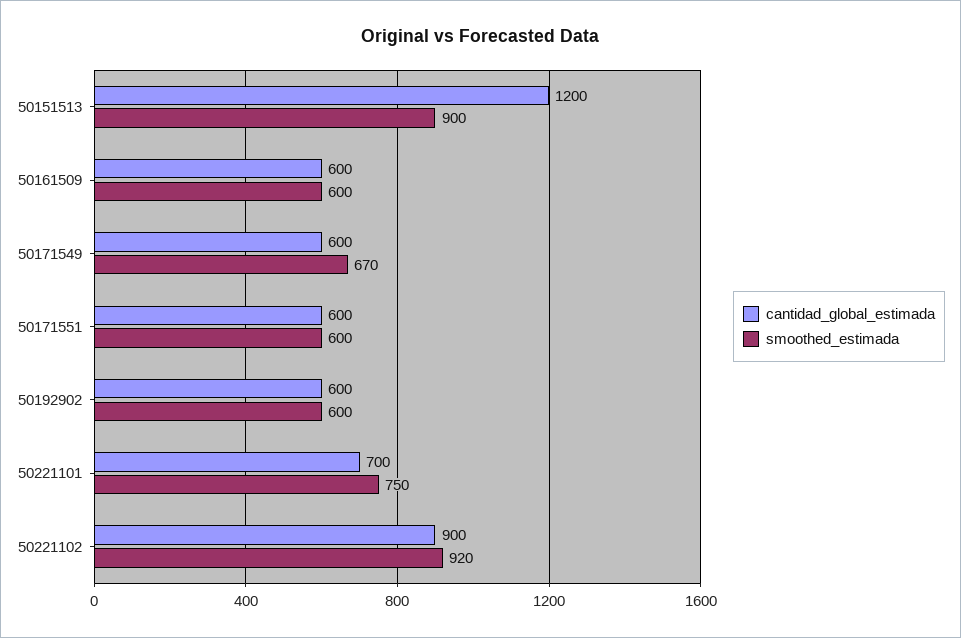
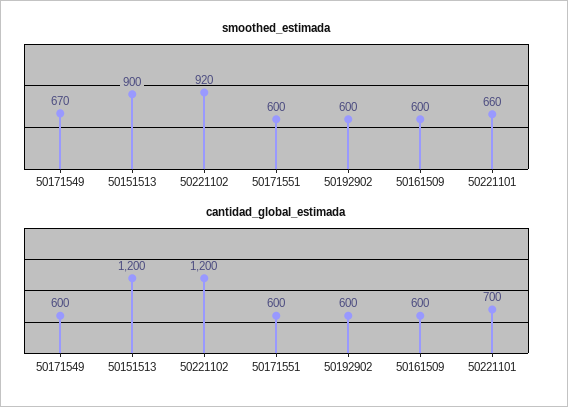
  {
    "cantidad_global_estimada": {
      "50151513": 1200,
      "50161509": 600,
      "50171549": 600,
      "50171551": 600,
      "50192902": 600,
      "50221101": 700,
-     "50221102": 900
+     "50221102": 1200
    },
    "smoothed_estimada": {
      "50151513": 900,
      "50161509": 600,
      "50171549": 670,
      "50171551": 600,
      "50192902": 600,
-     "50221101": 750,
+     "50221101": 660,
      "50221102": 920
    }
  }

